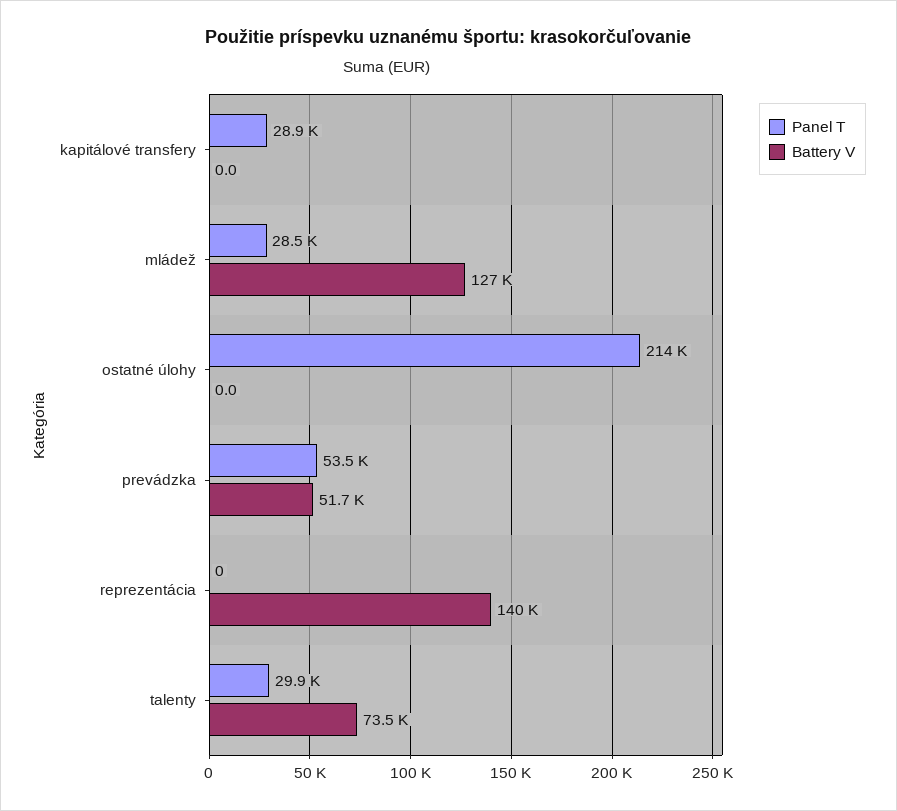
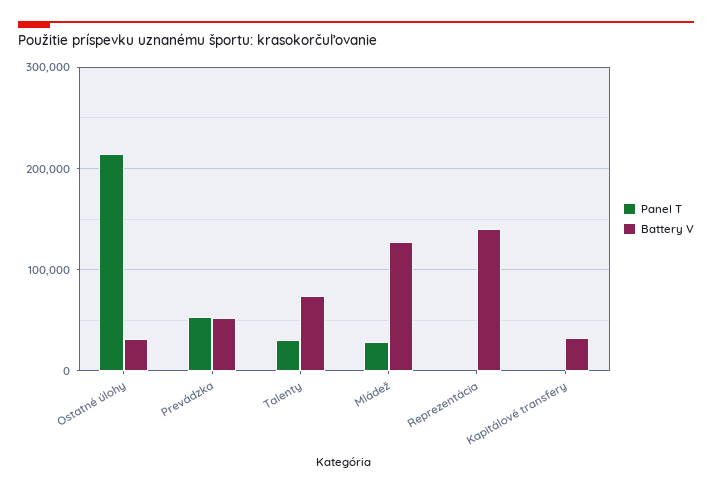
  {
    "Panel T": {
-     "kapitálové transfery": 28900,
+     "kapitálové transfery": 0,
      "mládež": 28500,
      "ostatné úlohy": 214000,
      "prevádzka": 53500,
      "reprezentácia": 0,
      "talenty": 29900
    },
    "Battery V": {
-     "kapitálové transfery": 0,
+     "kapitálové transfery": 30000,
      "mládež": 127000,
-     "ostatné úlohy": 0,
+     "ostatné úlohy": 30000,
      "prevádzka": 51700,
      "reprezentácia": 140000,
      "talenty": 73500
    }
  }

